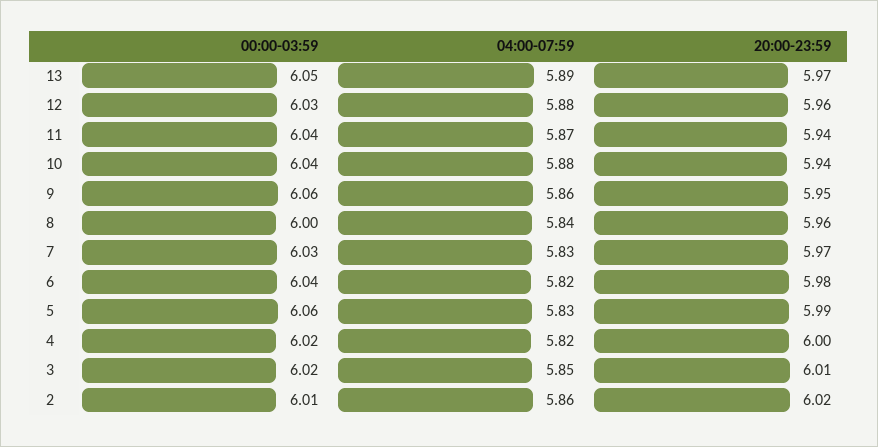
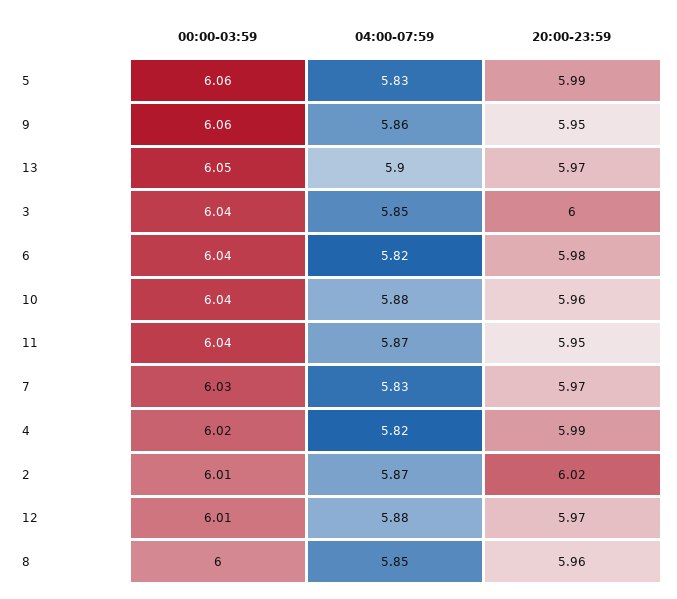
  {
    "00:00-03:59": {
      "13": 6.05,
-     "12": 6.03,
+     "12": 6.01,
      "11": 6.04,
      "10": 6.04,
      "9": 6.06,
      "8": 6,
      "7": 6.03,
      "6": 6.04,
      "5": 6.06,
      "4": 6.02,
-     "3": 6.02,
+     "3": 6.04,
      "2": 6.01
    },
    "04:00-07:59": {
-     "13": 5.89,
+     "13": 5.9,
      "12": 5.88,
      "11": 5.87,
      "10": 5.88,
      "9": 5.86,
-     "8": 5.84,
+     "8": 5.85,
      "7": 5.83,
      "6": 5.82,
      "5": 5.83,
      "4": 5.82,
      "3": 5.85,
-     "2": 5.86
+     "2": 5.87
    },
    "20:00-23:59": {
      "13": 5.97,
-     "12": 5.96,
+     "12": 5.97,
-     "11": 5.94,
+     "11": 5.95,
-     "10": 5.94,
+     "10": 5.96,
      "9": 5.95,
      "8": 5.96,
      "7": 5.97,
      "6": 5.98,
      "5": 5.99,
-     "4": 6,
+     "4": 5.99,
-     "3": 6.01,
+     "3": 6,
      "2": 6.02
    }
  }

